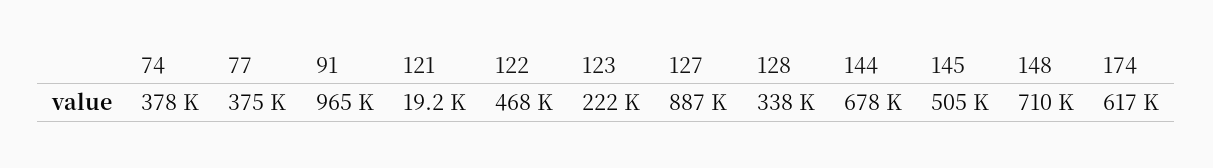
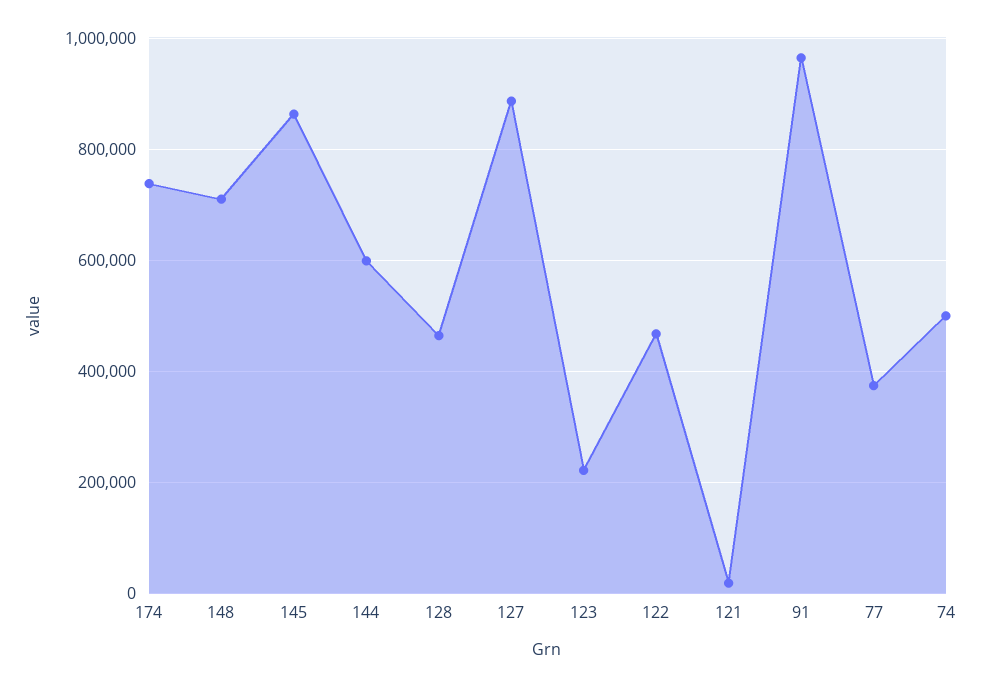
  {
-   "74": 378000,
+   "74": 500000,
    "77": 375000,
    "91": 965000,
    "121": 19200,
    "122": 468000,
    "123": 222000,
    "127": 887000,
-   "128": 338000,
+   "128": 460000,
-   "144": 678000,
+   "144": 600000,
-   "145": 505000,
+   "145": 860000,
    "148": 710000,
-   "174": 617000
+   "174": 740000
  }

